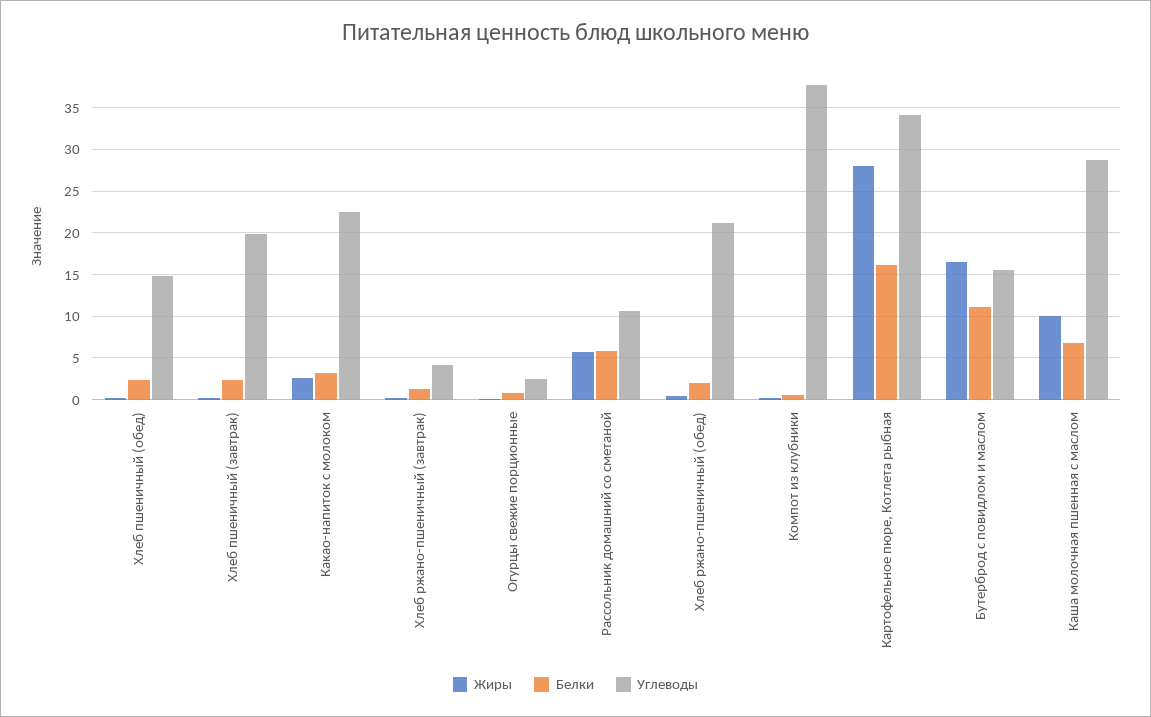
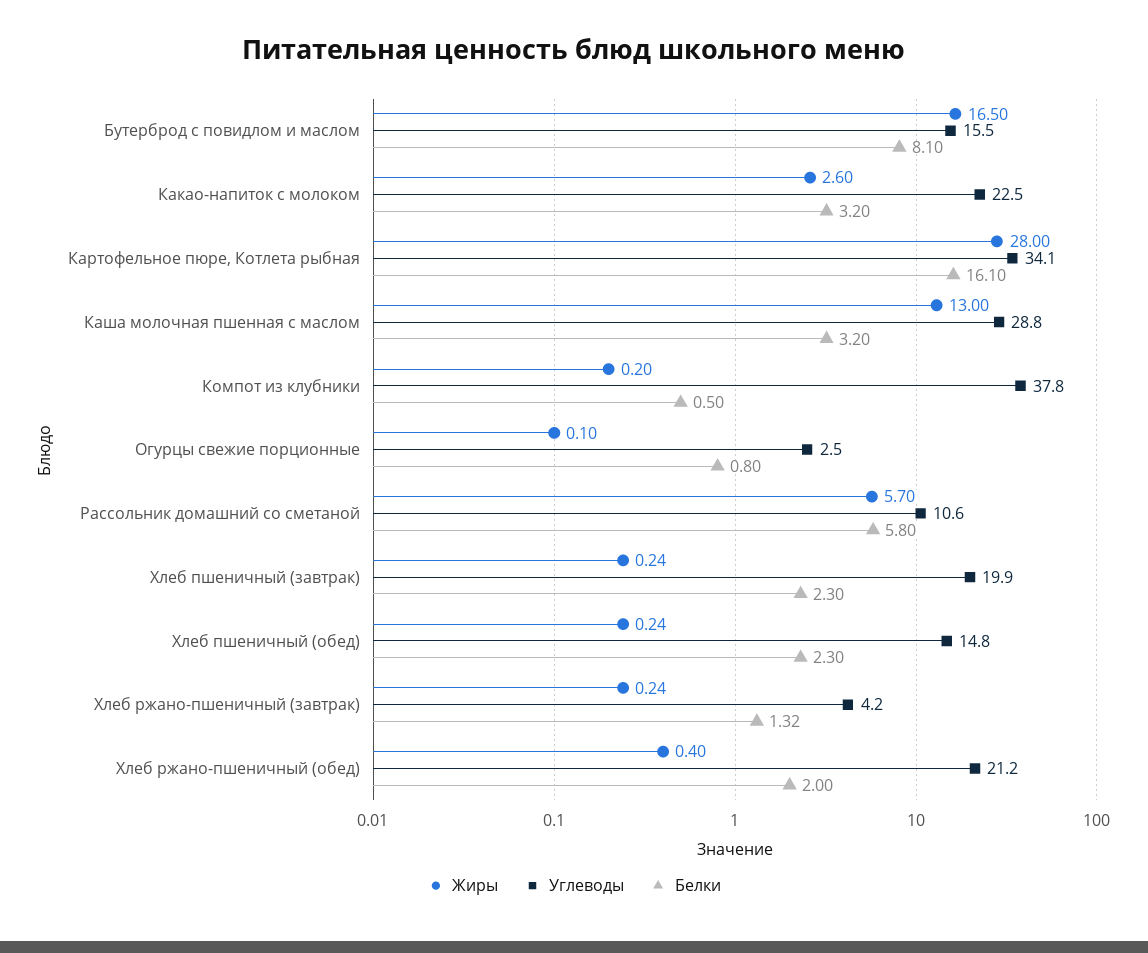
  {
    "Жиры": {
      "Хлеб пшеничный (обед)": 0.24,
      "Хлеб пшеничный (завтрак)": 0.24,
      "Какао-напиток с молоком": 2.6,
      "Хлеб ржано-пшеничный (завтрак)": 0.24,
      "Огурцы свежие порционные": 0.1,
      "Рассольник домашний со сметаной": 5.7,
      "Хлеб ржано-пшеничный (обед)": 0.4,
      "Компот из клубники": 0.2,
      "Картофельное пюре, Котлета рыбная": 28,
      "Бутерброд с повидлом и маслом": 16.5,
-     "Каша молочная пшенная с маслом": 10
+     "Каша молочная пшенная с маслом": 13
    },
    "Белки": {
      "Хлеб пшеничный (обед)": 2.3,
      "Хлеб пшеничный (завтрак)": 2.3,
      "Какао-напиток с молоком": 3.2,
      "Хлеб ржано-пшеничный (завтрак)": 1.32,
      "Огурцы свежие порционные": 0.8,
      "Рассольник домашний со сметаной": 5.8,
      "Хлеб ржано-пшеничный (обед)": 2,
      "Компот из клубники": 0.5,
      "Картофельное пюре, Котлета рыбная": 16.1,
-     "Бутерброд с повидлом и маслом": 11,
+     "Бутерброд с повидлом и маслом": 8.1,
-     "Каша молочная пшенная с маслом": 7
+     "Каша молочная пшенная с маслом": 3.2
    },
    "Углеводы": {
      "Хлеб пшеничный (обед)": 14.8,
      "Хлеб пшеничный (завтрак)": 19.9,
      "Какао-напиток с молоком": 22.5,
      "Хлеб ржано-пшеничный (завтрак)": 4.2,
      "Огурцы свежие порционные": 2.5,
      "Рассольник домашний со сметаной": 10.6,
      "Хлеб ржано-пшеничный (обед)": 21.2,
      "Компот из клубники": 37.8,
      "Картофельное пюре, Котлета рыбная": 34.1,
      "Бутерброд с повидлом и маслом": 15.5,
      "Каша молочная пшенная с маслом": 28.8
    }
  }

